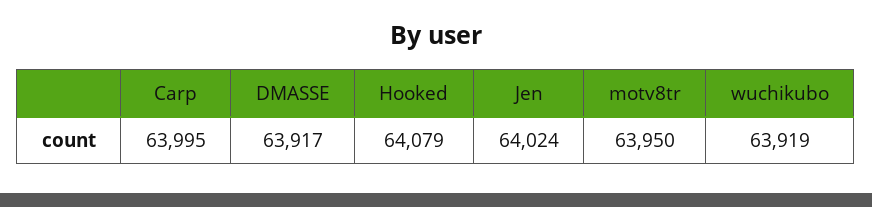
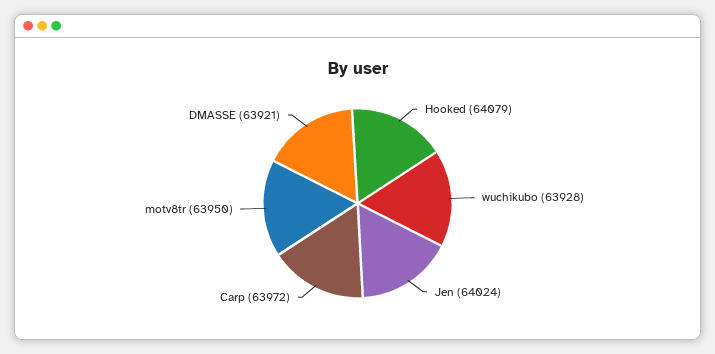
  {
-   "Carp": 63995,
+   "Carp": 63972,
-   "DMASSE": 63917,
+   "DMASSE": 63921,
    "Hooked": 64079,
    "Jen": 64024,
    "motv8tr": 63950,
-   "wuchikubo": 63919
+   "wuchikubo": 63928
  }

